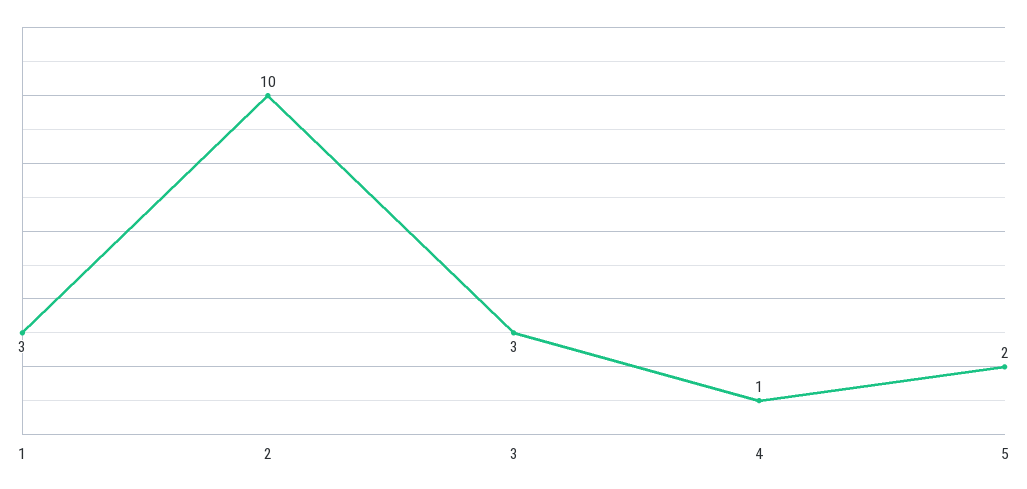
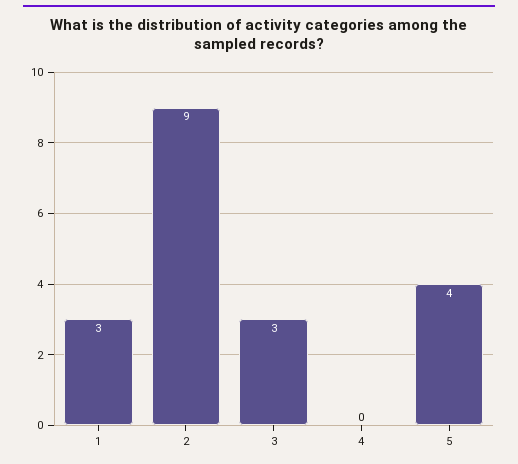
  {
    "1": 3,
-   "2": 10,
+   "2": 9,
    "3": 3,
-   "4": 1,
+   "4": 0,
-   "5": 2
+   "5": 4
  }

